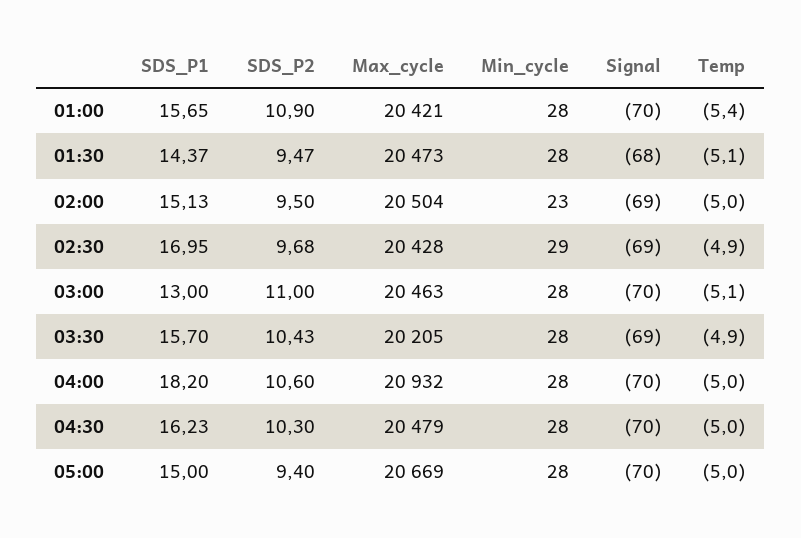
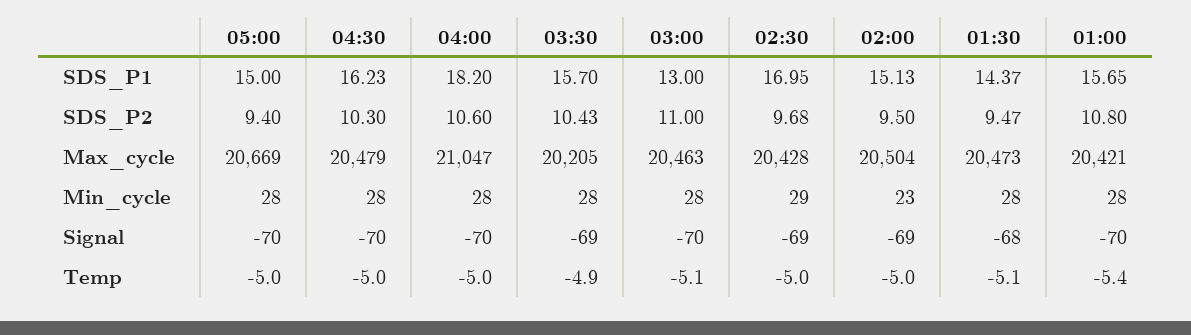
  {
    "SDS_P1": {
      "01:00": 15.65,
      "01:30": 14.37,
      "02:00": 15.13,
      "02:30": 16.95,
      "03:00": 13,
      "03:30": 15.7,
      "04:00": 18.2,
      "04:30": 16.23,
      "05:00": 15
    },
    "SDS_P2": {
-     "01:00": 10.9,
+     "01:00": 10.8,
      "01:30": 9.47,
      "02:00": 9.5,
      "02:30": 9.68,
      "03:00": 11,
      "03:30": 10.43,
      "04:00": 10.6,
      "04:30": 10.3,
      "05:00": 9.4
    },
    "Max_cycle": {
      "01:00": 20421,
      "01:30": 20473,
      "02:00": 20504,
      "02:30": 20428,
      "03:00": 20463,
      "03:30": 20205,
-     "04:00": 20932,
+     "04:00": 21047,
      "04:30": 20479,
      "05:00": 20669
    },
    "Min_cycle": {
      "01:00": 28,
      "01:30": 28,
      "02:00": 23,
      "02:30": 29,
      "03:00": 28,
      "03:30": 28,
      "04:00": 28,
      "04:30": 28,
      "05:00": 28
    },
    "Signal": {
      "01:00": -70,
      "01:30": -68,
      "02:00": -69,
      "02:30": -69,
      "03:00": -70,
      "03:30": -69,
      "04:00": -70,
      "04:30": -70,
      "05:00": -70
    },
    "Temp": {
      "01:00": -5.4,
      "01:30": -5.1,
      "02:00": -5,
-     "02:30": -4.9,
+     "02:30": -5,
      "03:00": -5.1,
      "03:30": -4.9,
      "04:00": -5,
      "04:30": -5,
      "05:00": -5
    }
  }

